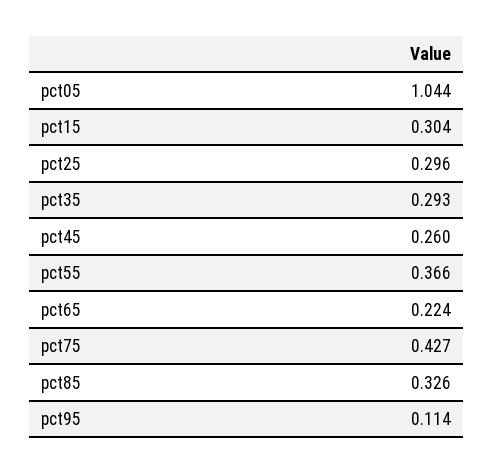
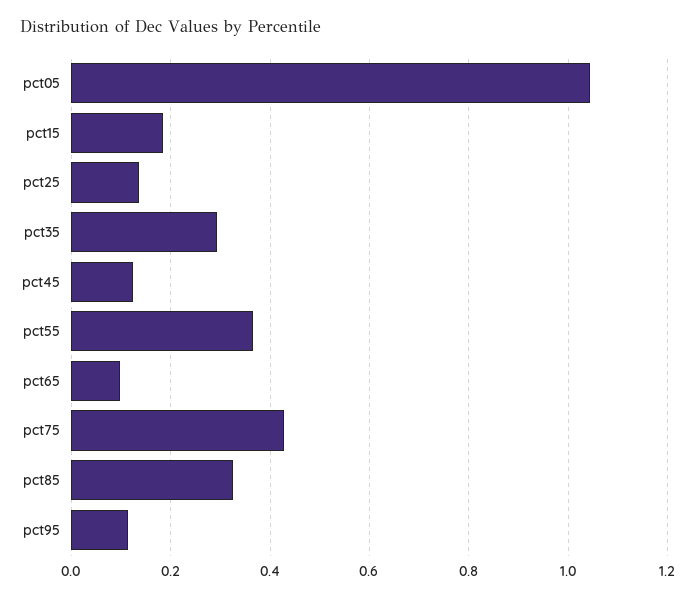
  {
    "pct05": 1.044,
-   "pct15": 0.304,
+   "pct15": 0.18,
-   "pct25": 0.296,
+   "pct25": 0.14,
    "pct35": 0.293,
-   "pct45": 0.26,
+   "pct45": 0.12,
    "pct55": 0.366,
-   "pct65": 0.224,
+   "pct65": 0.1,
    "pct75": 0.427,
    "pct85": 0.326,
    "pct95": 0.114
  }

